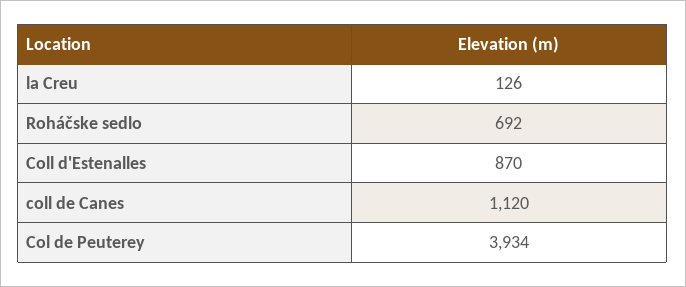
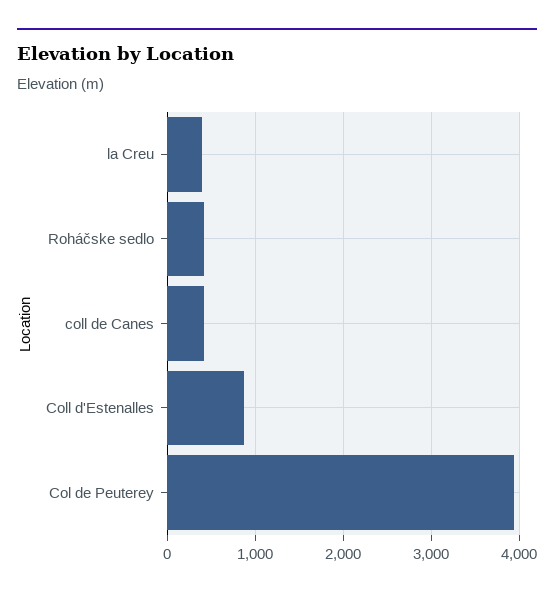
  {
-   "la Creu": 126,
+   "la Creu": 400,
-   "Roháčske sedlo": 692,
+   "Roháčske sedlo": 400,
    "Coll d'Estenalles": 870,
-   "coll de Canes": 1120,
+   "coll de Canes": 400,
    "Col de Peuterey": 3934
  }

